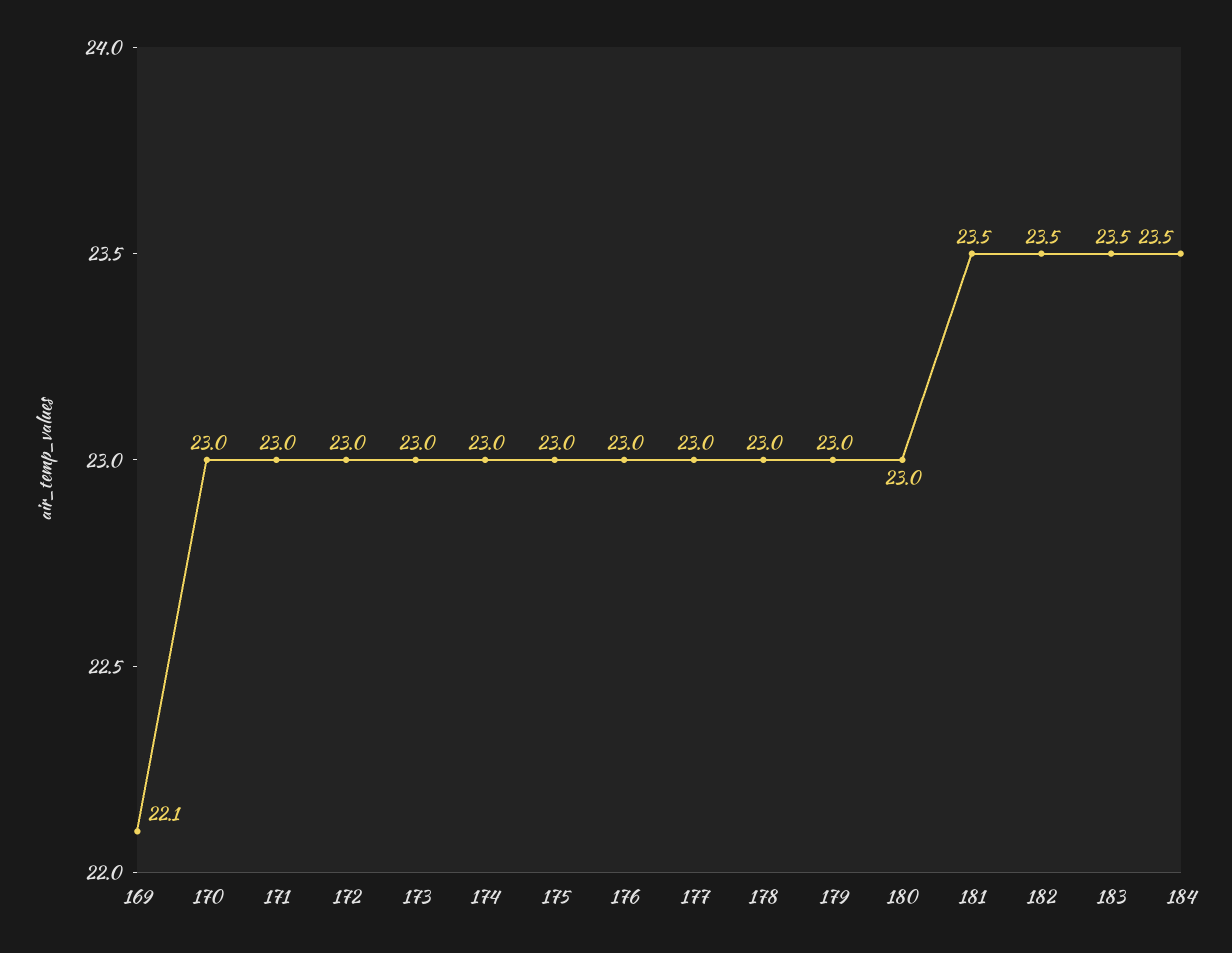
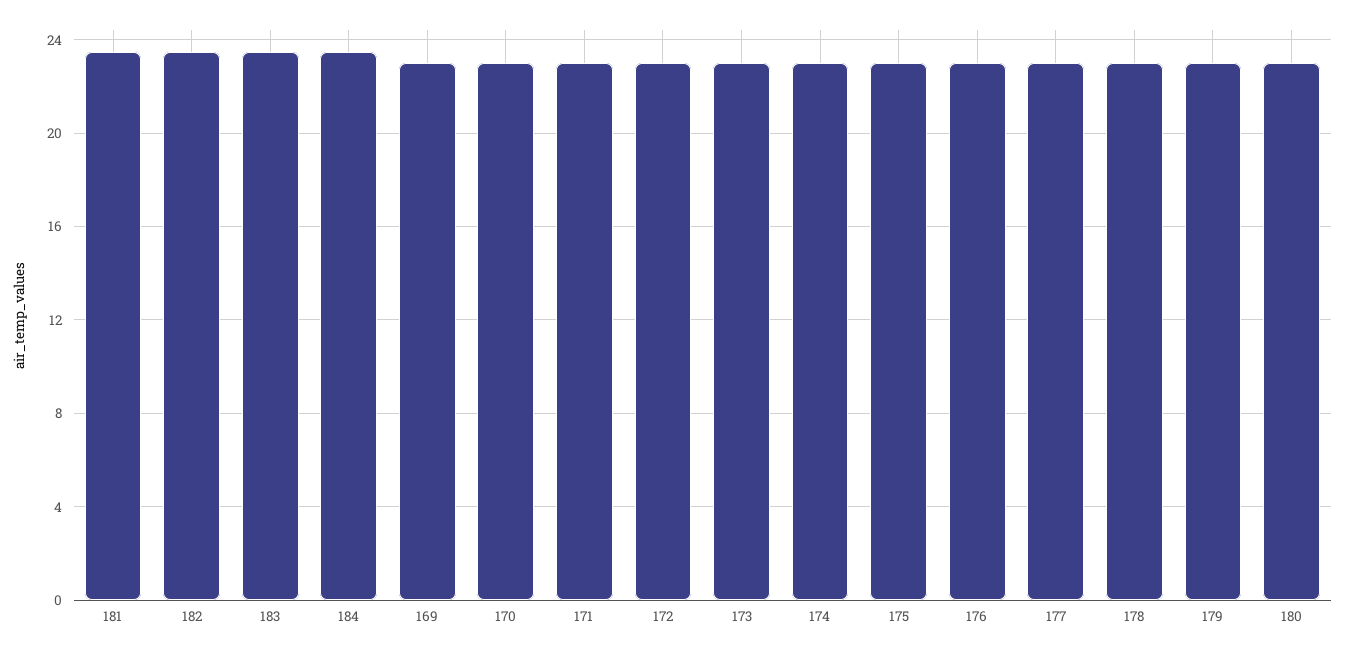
  {
-   "169": 22.1,
+   "169": 23,
    "170": 23,
    "171": 23,
    "172": 23,
    "173": 23,
    "174": 23,
    "175": 23,
    "176": 23,
    "177": 23,
    "178": 23,
    "179": 23,
    "180": 23,
    "181": 23.5,
    "182": 23.5,
    "183": 23.5,
    "184": 23.5
  }

